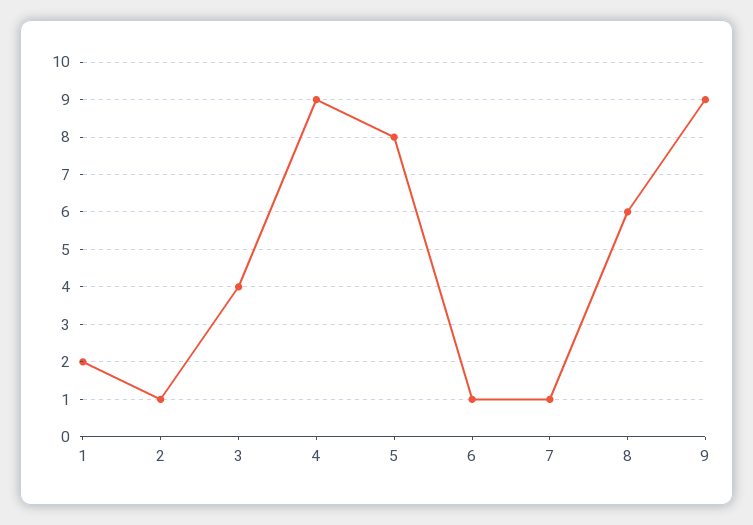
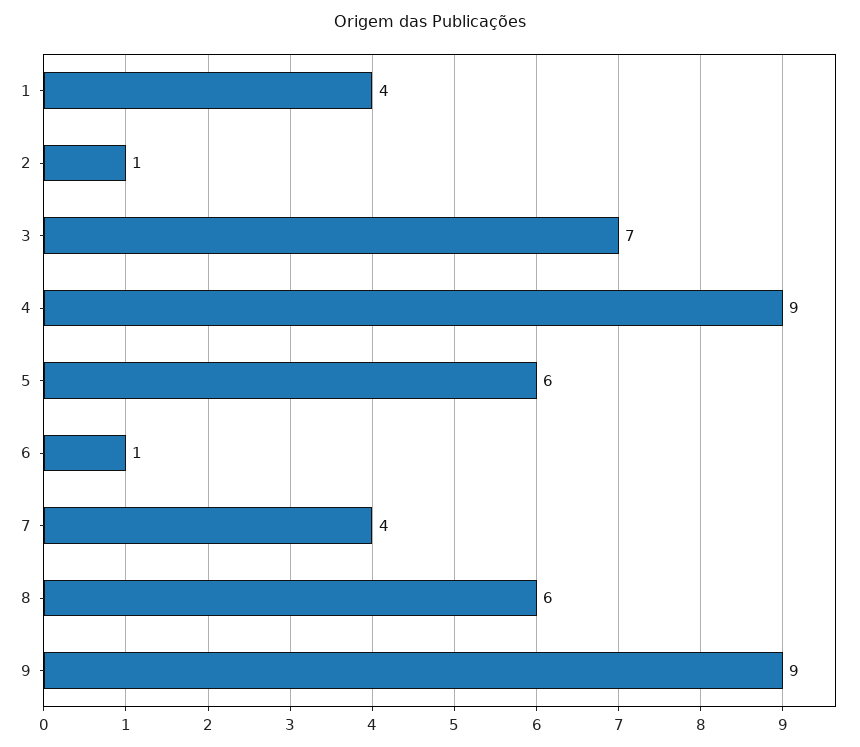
  {
-   "1": 2,
+   "1": 4,
    "2": 1,
-   "3": 4,
+   "3": 7,
    "4": 9,
-   "5": 8,
+   "5": 6,
    "6": 1,
-   "7": 1,
+   "7": 4,
    "8": 6,
    "9": 9
  }

